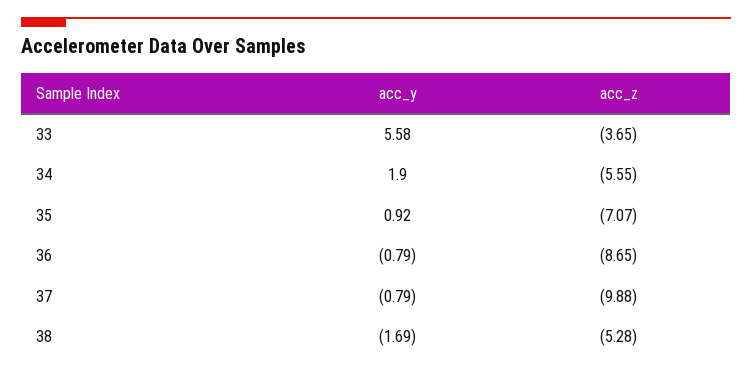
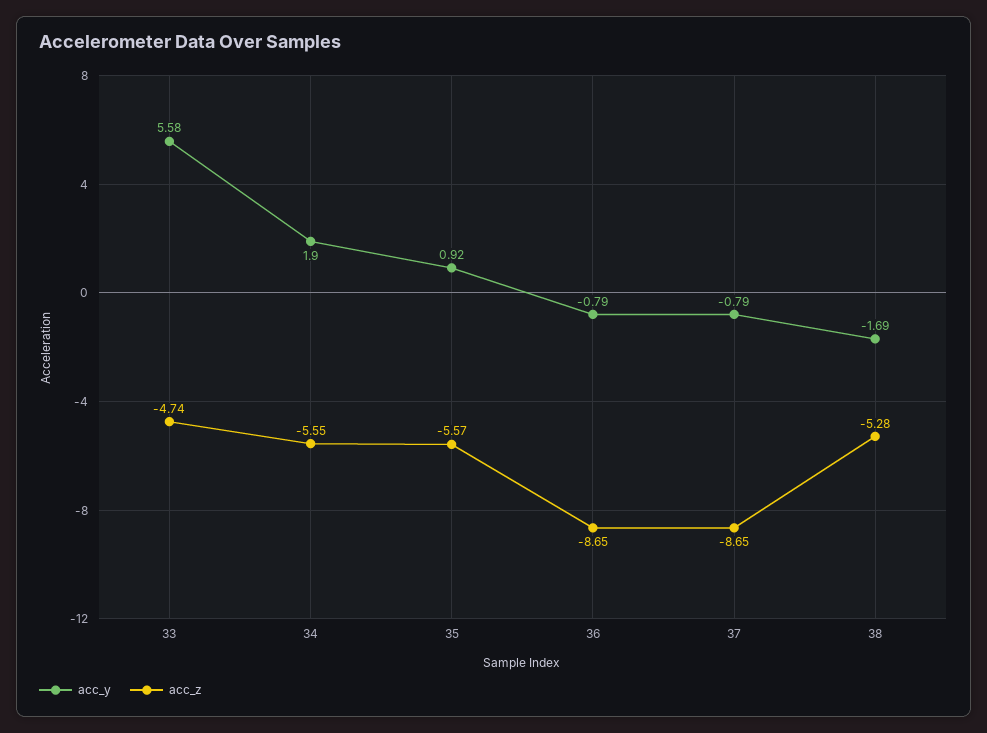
  {
    "acc_y": {
      "33": 5.58,
      "34": 1.9,
      "35": 0.92,
      "36": -0.79,
      "37": -0.79,
      "38": -1.69
    },
    "acc_z": {
-     "33": -3.65,
+     "33": -4.74,
      "34": -5.55,
-     "35": -7.07,
+     "35": -5.57,
      "36": -8.65,
-     "37": -9.88,
+     "37": -8.65,
      "38": -5.28
    }
  }

